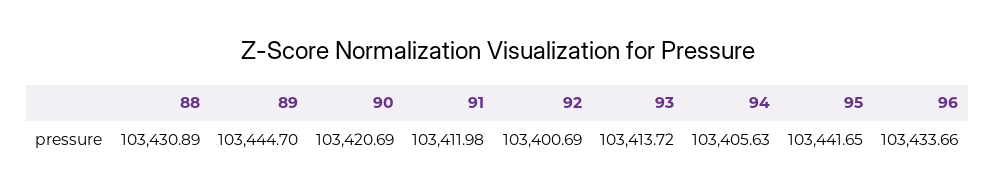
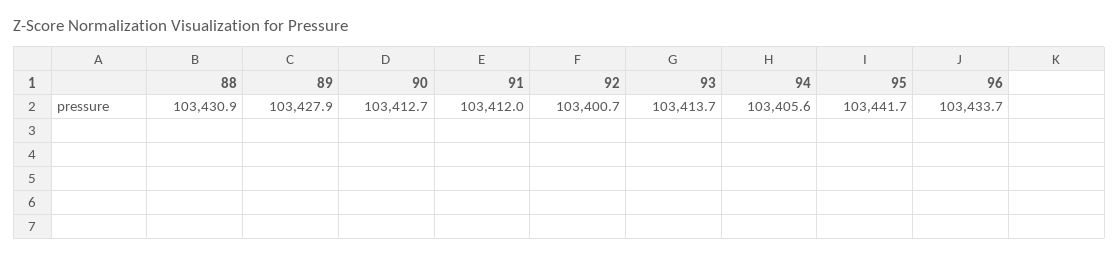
  {
    "88": 103430.89,
-   "89": 103444.7,
+   "89": 103427.9,
-   "90": 103420.69,
+   "90": 103412.7,
    "91": 103411.98,
    "92": 103400.69,
    "93": 103413.72,
    "94": 103405.63,
    "95": 103441.65,
    "96": 103433.66
  }

